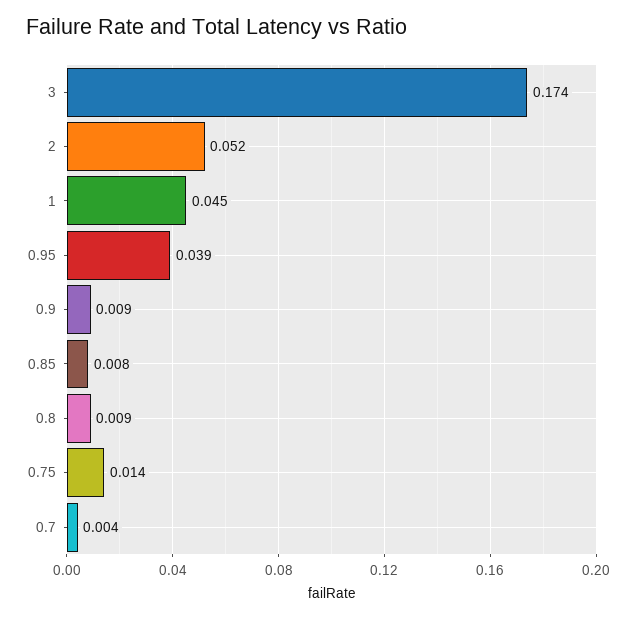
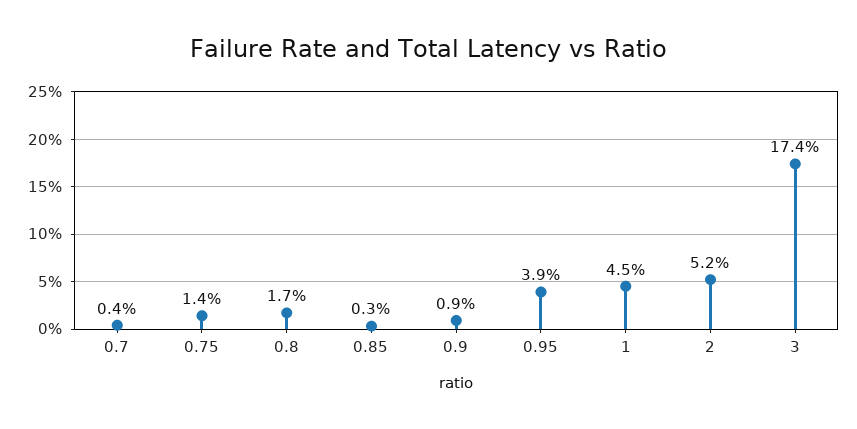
  {
    "3": 0.174,
    "2": 0.052,
    "1": 0.045,
    "0.95": 0.039,
    "0.9": 0.009,
-   "0.85": 0.008,
+   "0.85": 0.003,
-   "0.8": 0.009,
+   "0.8": 0.017,
    "0.75": 0.014,
    "0.7": 0.004
  }

